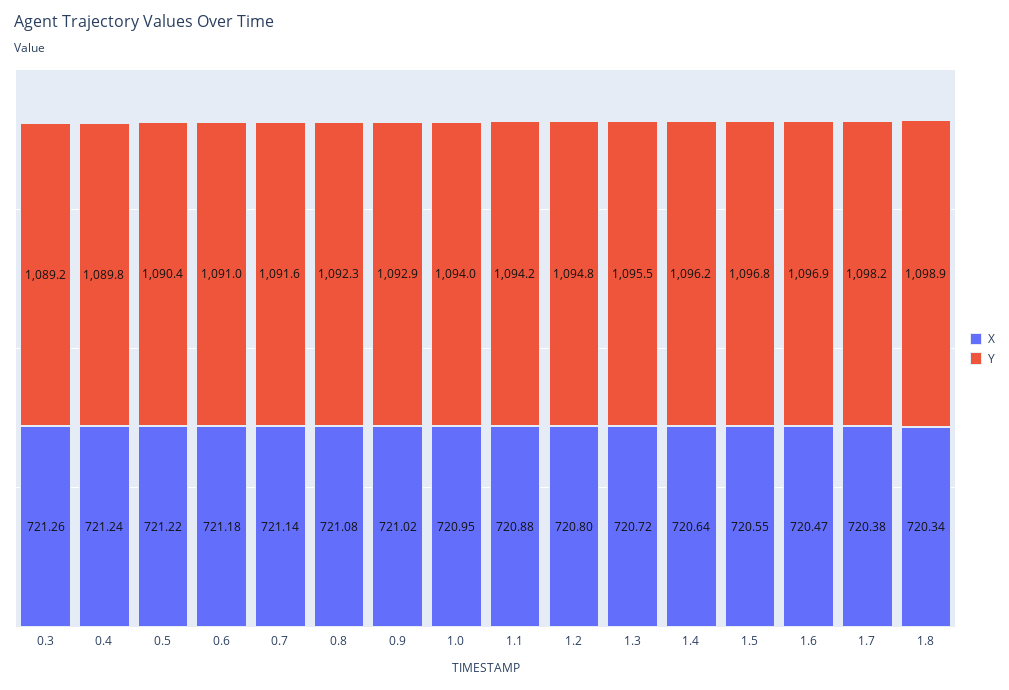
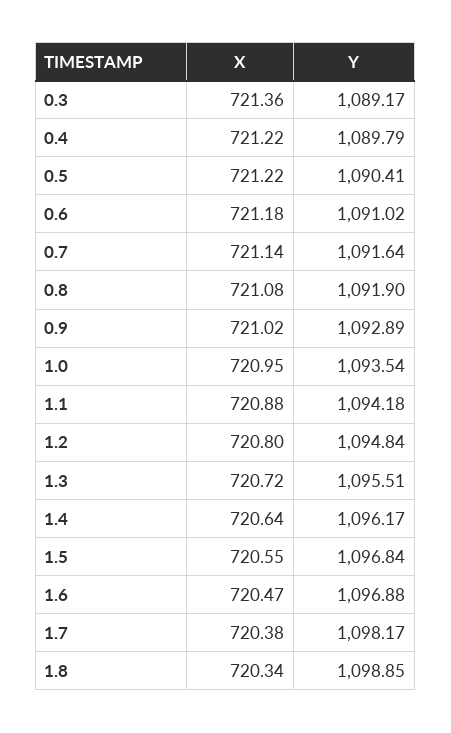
  {
    "X": {
-     "0.3": 721.26,
+     "0.3": 721.36,
-     "0.4": 721.24,
+     "0.4": 721.22,
      "0.5": 721.22,
      "0.6": 721.18,
      "0.7": 721.14,
      "0.8": 721.08,
      "0.9": 721.02,
      "1.0": 720.95,
      "1.1": 720.88,
      "1.2": 720.8,
      "1.3": 720.72,
      "1.4": 720.64,
      "1.5": 720.55,
      "1.6": 720.47,
      "1.7": 720.38,
      "1.8": 720.34
    },
    "Y": {
      "0.3": 1089.17,
      "0.4": 1089.79,
      "0.5": 1090.41,
      "0.6": 1091.02,
      "0.7": 1091.64,
-     "0.8": 1092.3,
+     "0.8": 1091.9,
      "0.9": 1092.89,
-     "1.0": 1094,
+     "1.0": 1093.54,
      "1.1": 1094.18,
      "1.2": 1094.84,
      "1.3": 1095.51,
      "1.4": 1096.17,
      "1.5": 1096.84,
      "1.6": 1096.88,
      "1.7": 1098.17,
      "1.8": 1098.85
    }
  }

